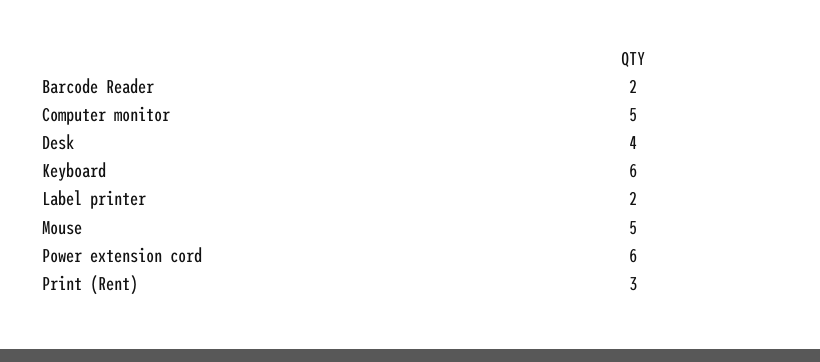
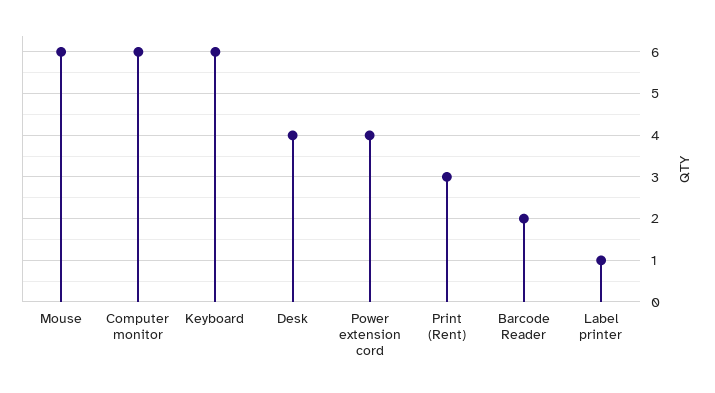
  {
    "Barcode Reader": 2,
-   "Computer monitor": 5,
+   "Computer monitor": 6,
    "Desk": 4,
    "Keyboard": 6,
-   "Label printer": 2,
+   "Label printer": 1,
-   "Mouse": 5,
+   "Mouse": 6,
-   "Power extension cord": 6,
+   "Power extension cord": 4,
    "Print (Rent)": 3
  }

